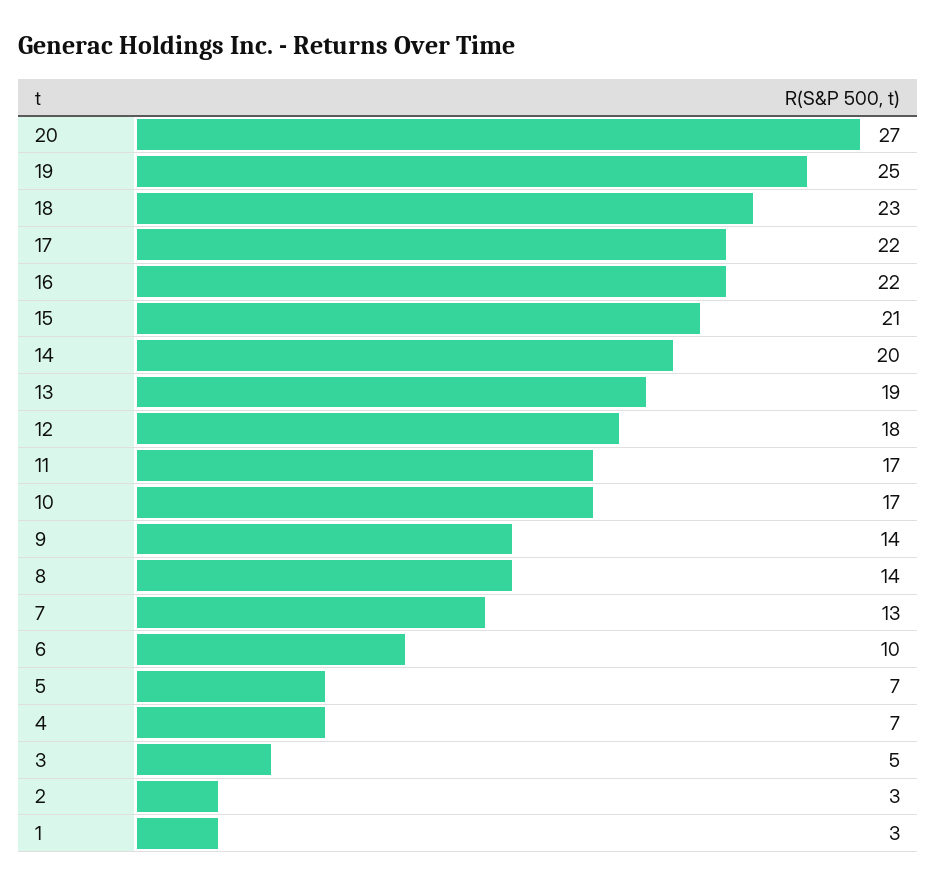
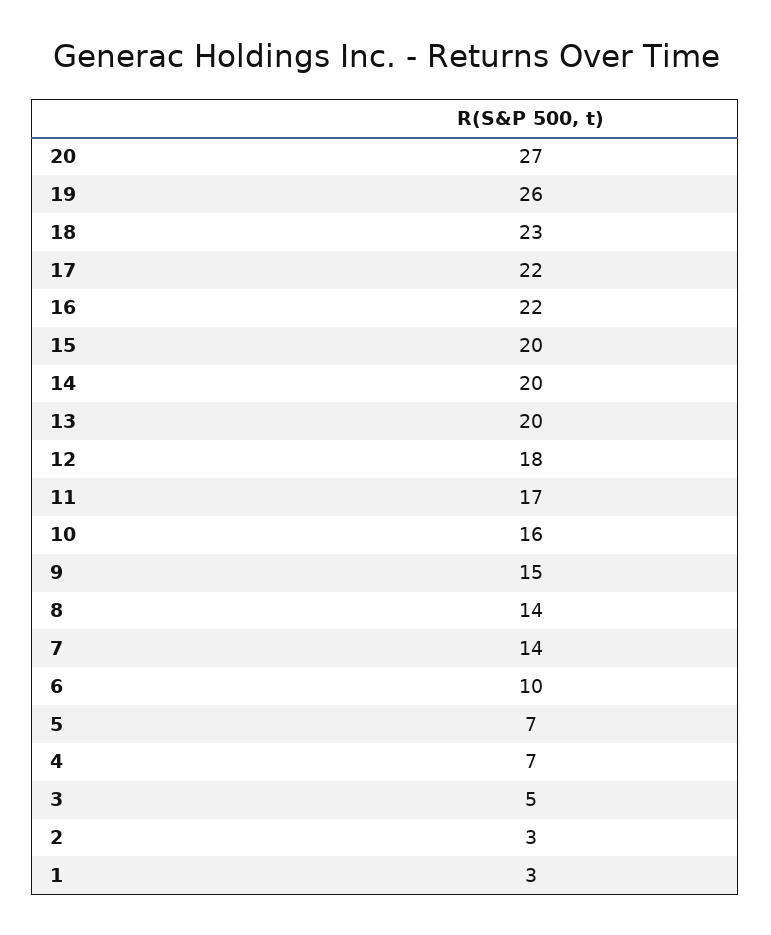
  {
    "20": 27,
-   "19": 25,
+   "19": 26,
    "18": 23,
    "17": 22,
    "16": 22,
-   "15": 21,
+   "15": 20,
    "14": 20,
-   "13": 19,
+   "13": 20,
    "12": 18,
    "11": 17,
-   "10": 17,
+   "10": 16,
-   "9": 14,
+   "9": 15,
    "8": 14,
-   "7": 13,
+   "7": 14,
    "6": 10,
    "5": 7,
    "4": 7,
    "3": 5,
    "2": 3,
    "1": 3
  }

